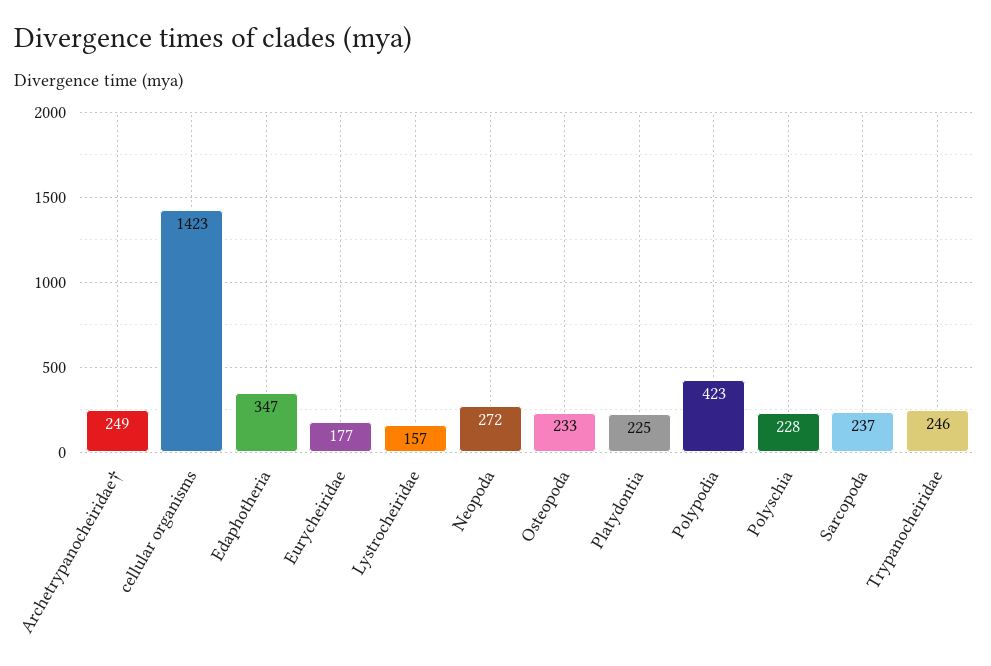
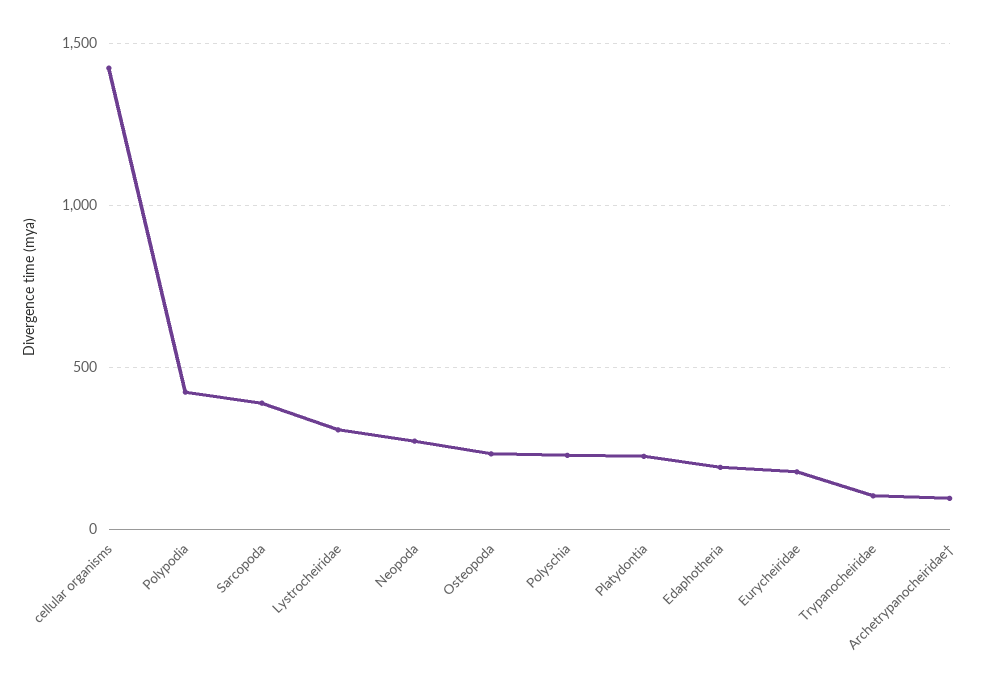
  {
-   "Archetrypanocheiridae†": 249,
+   "Archetrypanocheiridae†": 100,
    "cellular organisms": 1423,
-   "Edaphotheria": 347,
+   "Edaphotheria": 200,
    "Eurycheiridae": 177,
-   "Lystrocheiridae": 157,
+   "Lystrocheiridae": 300,
    "Neopoda": 272,
    "Osteopoda": 233,
    "Platydontia": 225,
    "Polypodia": 423,
    "Polyschia": 228,
-   "Sarcopoda": 237,
+   "Sarcopoda": 400,
-   "Trypanocheiridae": 246
+   "Trypanocheiridae": 100
  }

